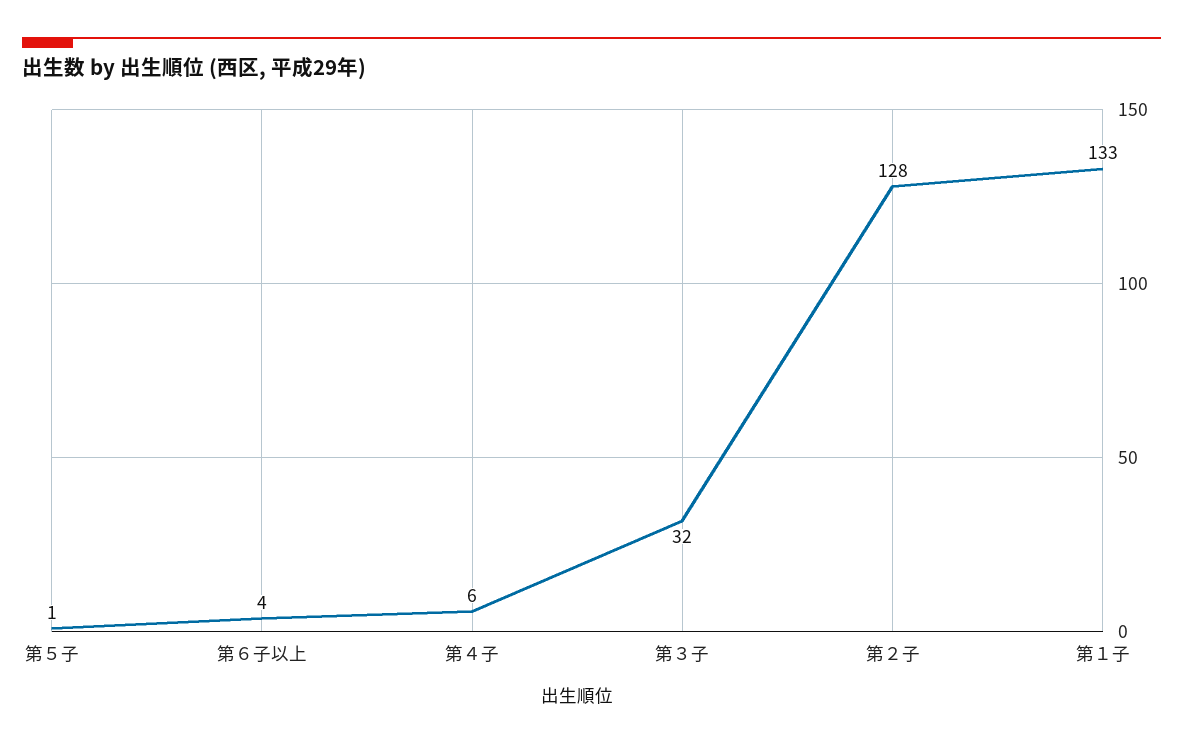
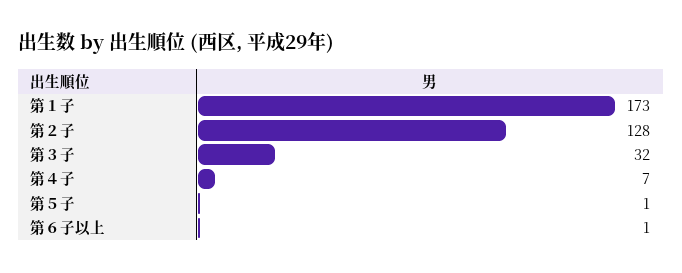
  {
    "第５子": 1,
-   "第６子以上": 4,
+   "第６子以上": 1,
-   "第４子": 6,
+   "第４子": 7,
    "第３子": 32,
    "第２子": 128,
-   "第１子": 133
+   "第１子": 173
  }

